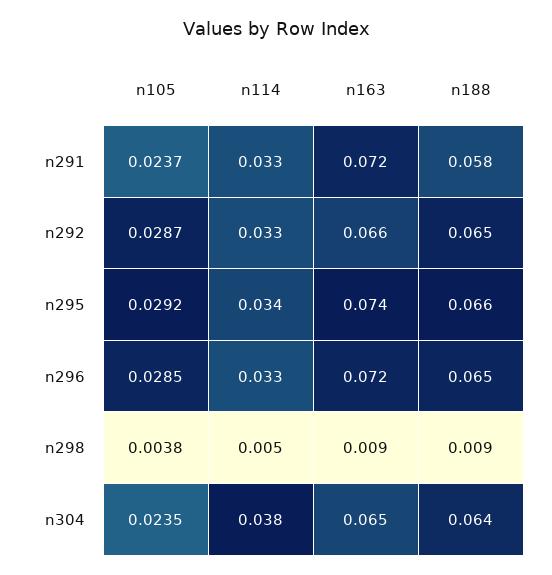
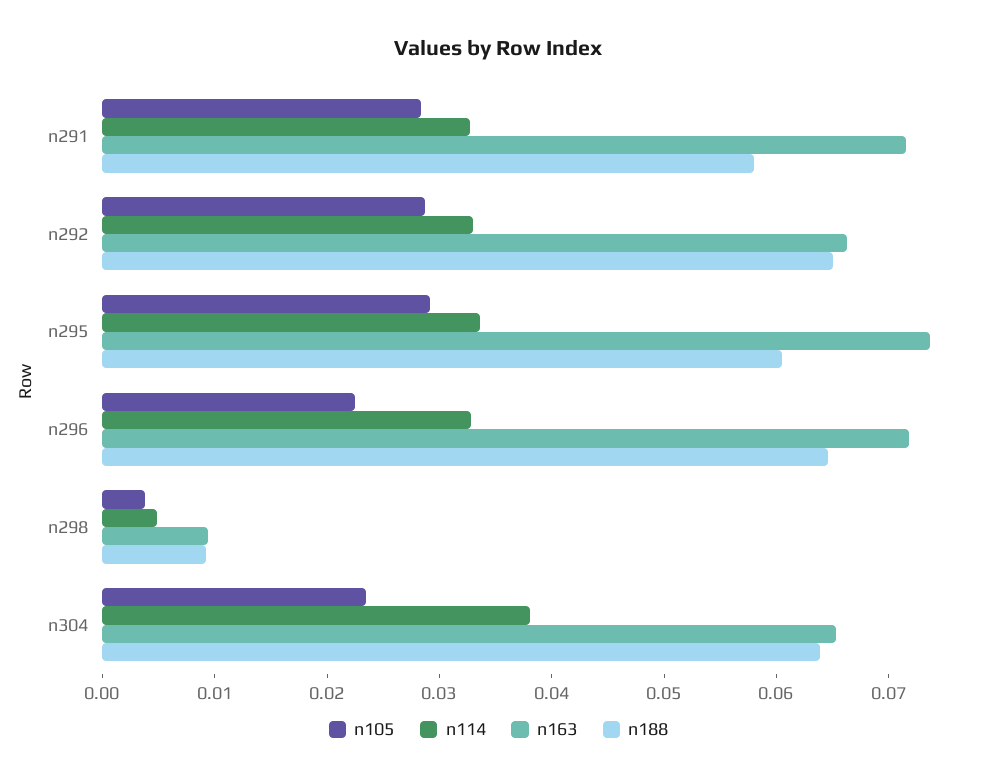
  {
    "n105": {
-     "n291": 0.0237,
+     "n291": 0.028,
      "n292": 0.0287,
      "n295": 0.0292,
-     "n296": 0.0285,
+     "n296": 0.022,
      "n298": 0.0038,
      "n304": 0.0235
    },
    "n114": {
      "n291": 0.033,
      "n292": 0.033,
      "n295": 0.034,
      "n296": 0.033,
      "n298": 0.005,
      "n304": 0.038
    },
    "n163": {
      "n291": 0.072,
      "n292": 0.066,
      "n295": 0.074,
      "n296": 0.072,
      "n298": 0.009,
      "n304": 0.065
    },
    "n188": {
      "n291": 0.058,
      "n292": 0.065,
-     "n295": 0.066,
+     "n295": 0.06,
      "n296": 0.065,
      "n298": 0.009,
      "n304": 0.064
    }
  }

